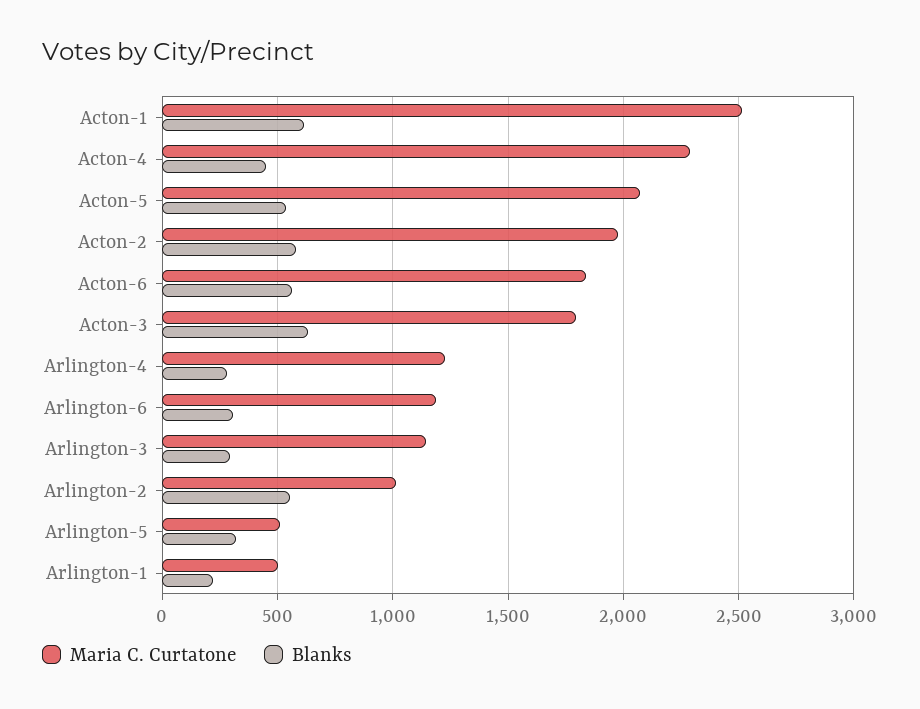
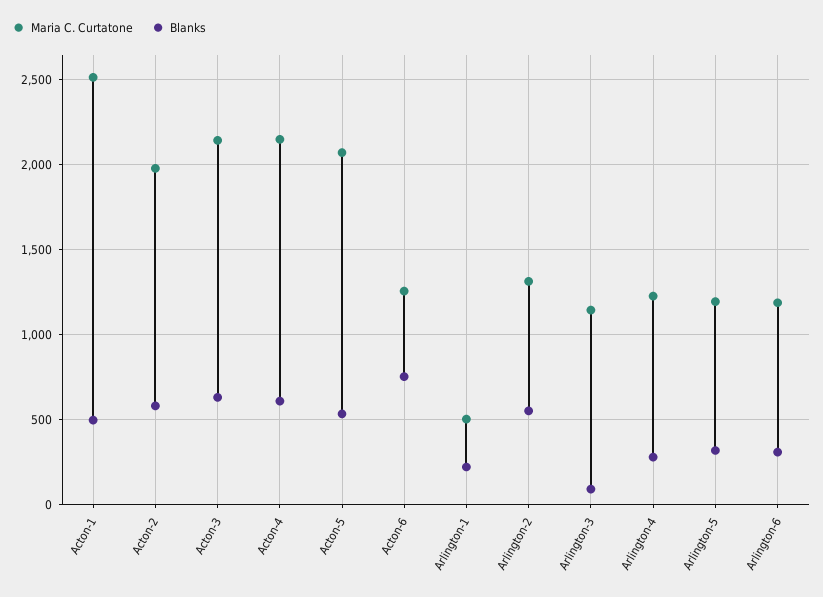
  {
    "Maria C. Curtatone": {
      "Acton-1": 2500,
-     "Acton-4": 2300,
+     "Acton-4": 2150,
      "Acton-5": 2050,
      "Acton-2": 2000,
-     "Acton-6": 1850,
+     "Acton-6": 1250,
-     "Acton-3": 1800,
+     "Acton-3": 2150,
      "Arlington-4": 1250,
      "Arlington-6": 1200,
      "Arlington-3": 1150,
-     "Arlington-2": 1000,
+     "Arlington-2": 1300,
-     "Arlington-5": 500,
+     "Arlington-5": 1200,
      "Arlington-1": 500
    },
    "Blanks": {
-     "Acton-1": 600,
+     "Acton-1": 500,
-     "Acton-4": 450,
+     "Acton-4": 600,
      "Acton-5": 550,
      "Acton-2": 600,
-     "Acton-6": 550,
+     "Acton-6": 750,
      "Acton-3": 650,
      "Arlington-4": 300,
      "Arlington-6": 300,
-     "Arlington-3": 300,
+     "Arlington-3": 100,
      "Arlington-2": 550,
      "Arlington-5": 300,
      "Arlington-1": 200
    }
  }

